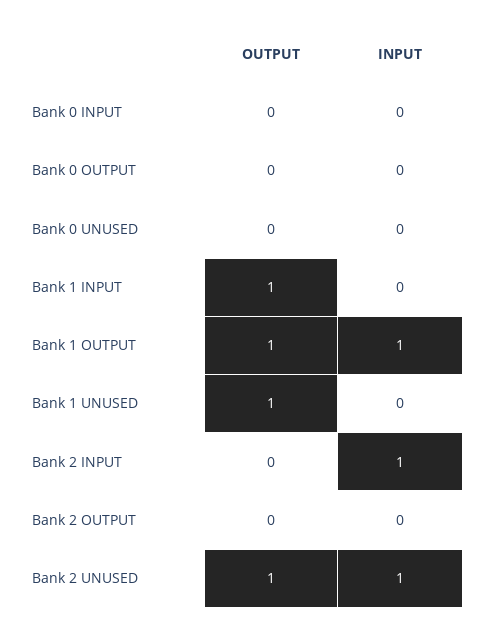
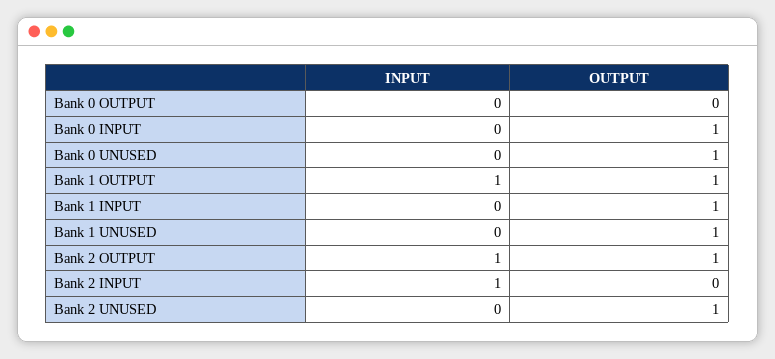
  {
    "OUTPUT": {
-     "Bank 0 INPUT": 0,
+     "Bank 0 INPUT": 1,
      "Bank 0 OUTPUT": 0,
-     "Bank 0 UNUSED": 0,
+     "Bank 0 UNUSED": 1,
      "Bank 1 INPUT": 1,
      "Bank 1 OUTPUT": 1,
      "Bank 1 UNUSED": 1,
      "Bank 2 INPUT": 0,
-     "Bank 2 OUTPUT": 0,
+     "Bank 2 OUTPUT": 1,
      "Bank 2 UNUSED": 1
    },
    "INPUT": {
      "Bank 0 INPUT": 0,
      "Bank 0 OUTPUT": 0,
      "Bank 0 UNUSED": 0,
      "Bank 1 INPUT": 0,
      "Bank 1 OUTPUT": 1,
      "Bank 1 UNUSED": 0,
      "Bank 2 INPUT": 1,
-     "Bank 2 OUTPUT": 0,
+     "Bank 2 OUTPUT": 1,
-     "Bank 2 UNUSED": 1
+     "Bank 2 UNUSED": 0
    }
  }

